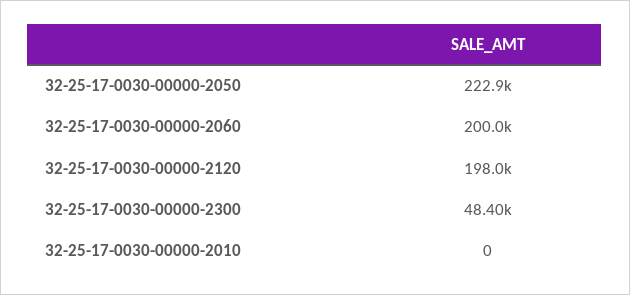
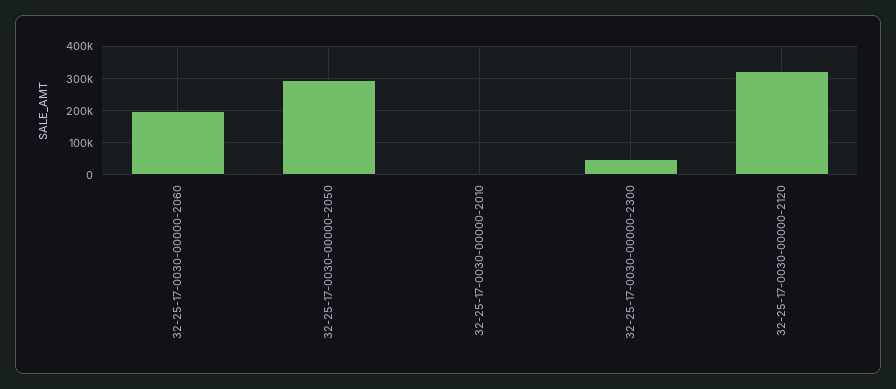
  {
-   "32-25-17-0030-00000-2050": 222900,
+   "32-25-17-0030-00000-2050": 300000,
    "32-25-17-0030-00000-2060": 200000,
-   "32-25-17-0030-00000-2120": 198000,
+   "32-25-17-0030-00000-2120": 320000,
    "32-25-17-0030-00000-2300": 48400,
    "32-25-17-0030-00000-2010": 0
  }

